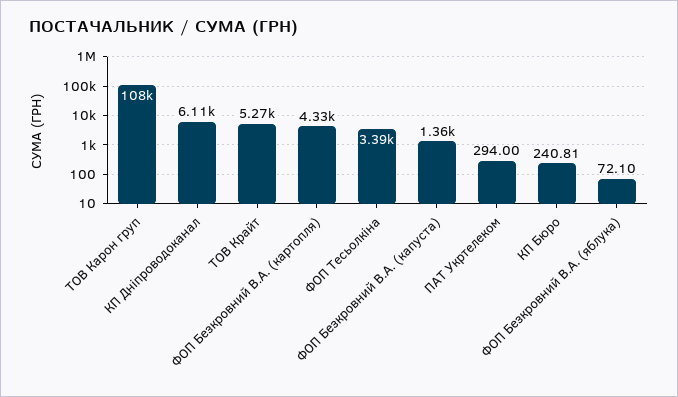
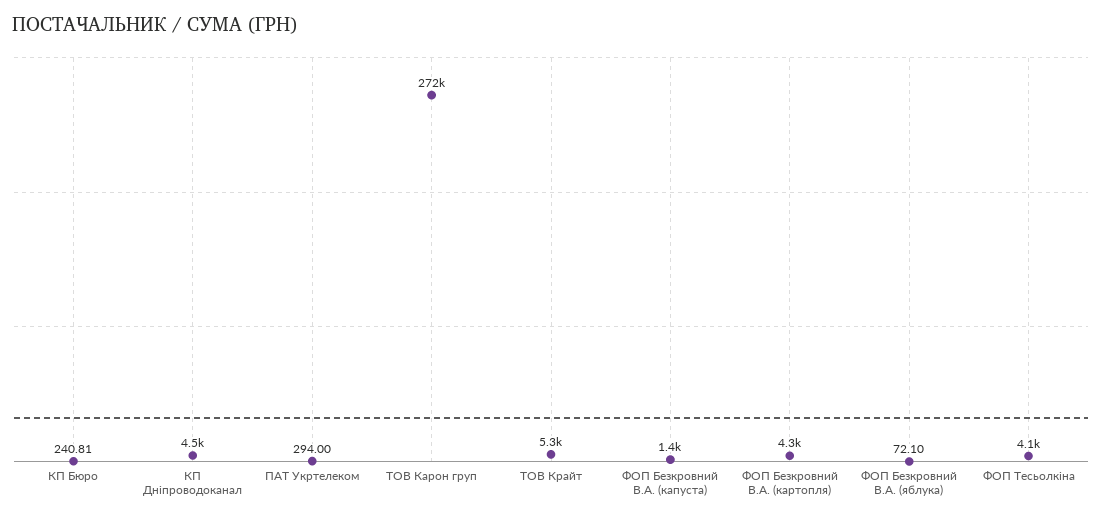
  {
-   "ТОВ Карон груп": 108000,
+   "ТОВ Карон груп": 272000,
-   "КП Дніпроводоканал": 6110,
+   "КП Дніпроводоканал": 4500,
    "ТОВ Крайт": 5270,
    "ФОП Безкровний В.А. (картопля)": 4330,
-   "ФОП Тесьолкіна": 3390,
+   "ФОП Тесьолкіна": 4100,
    "ФОП Безкровний В.А. (капуста)": 1360,
    "ПАТ Укртелеком": 294,
    "КП Бюро": 240.81,
    "ФОП Безкровний В.А. (яблука)": 72.1
  }

